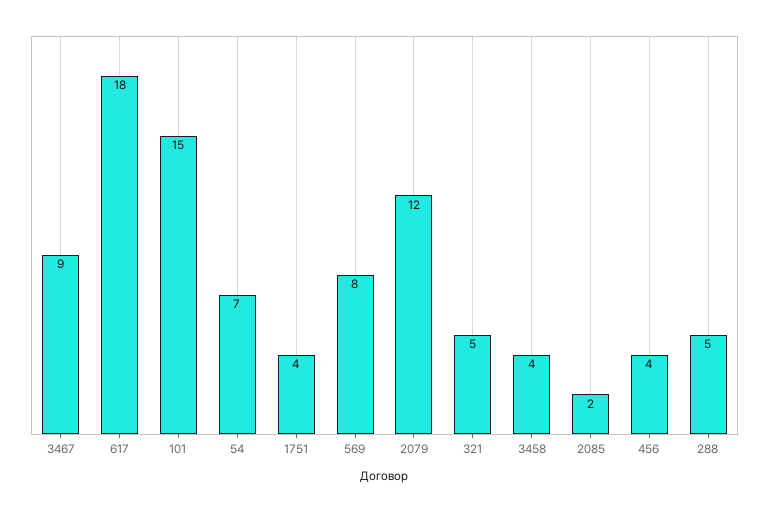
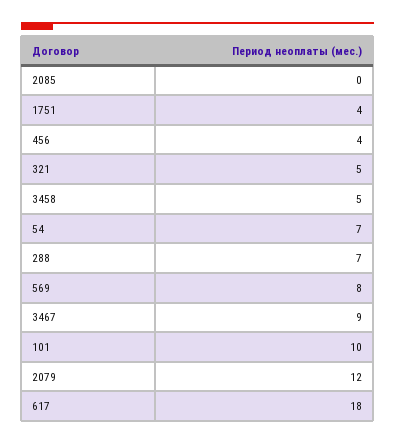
  {
    "3467": 9,
    "617": 18,
-   "101": 15,
+   "101": 10,
    "54": 7,
    "1751": 4,
    "569": 8,
    "2079": 12,
    "321": 5,
-   "3458": 4,
+   "3458": 5,
-   "2085": 2,
+   "2085": 0,
    "456": 4,
-   "288": 5
+   "288": 7
  }

